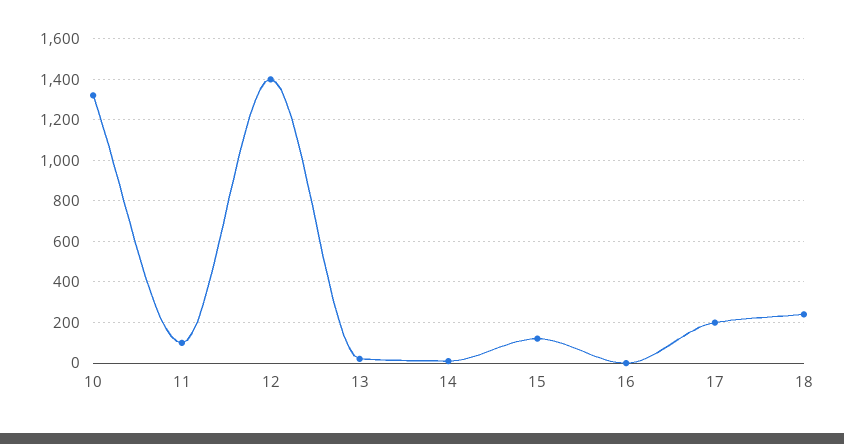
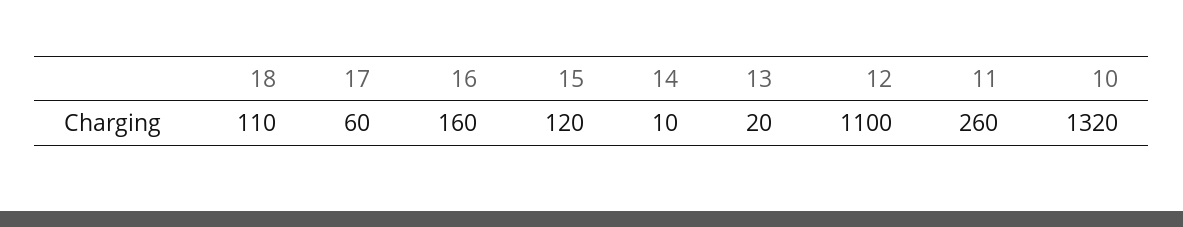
  {
    "10": 1320,
-   "11": 100,
+   "11": 260,
-   "12": 1400,
+   "12": 1100,
    "13": 20,
    "14": 10,
    "15": 120,
-   "16": 0,
+   "16": 160,
-   "17": 200,
+   "17": 60,
-   "18": 250
+   "18": 110
  }

